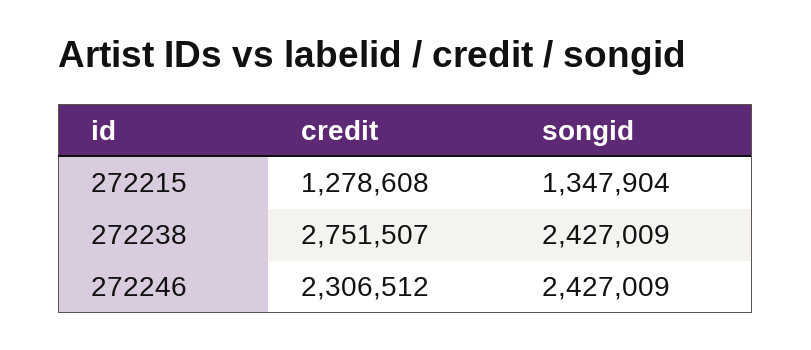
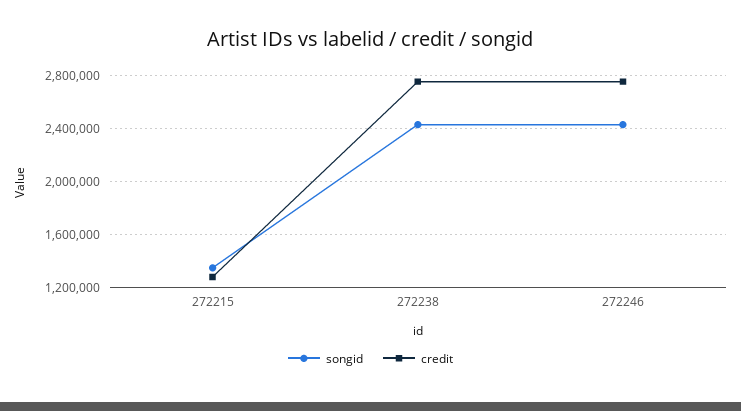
  {
    "credit": {
      "272215": 1278608,
      "272238": 2751507,
-     "272246": 2306512
+     "272246": 2750000
    },
    "songid": {
      "272215": 1347904,
      "272238": 2427009,
      "272246": 2427009
    }
  }

